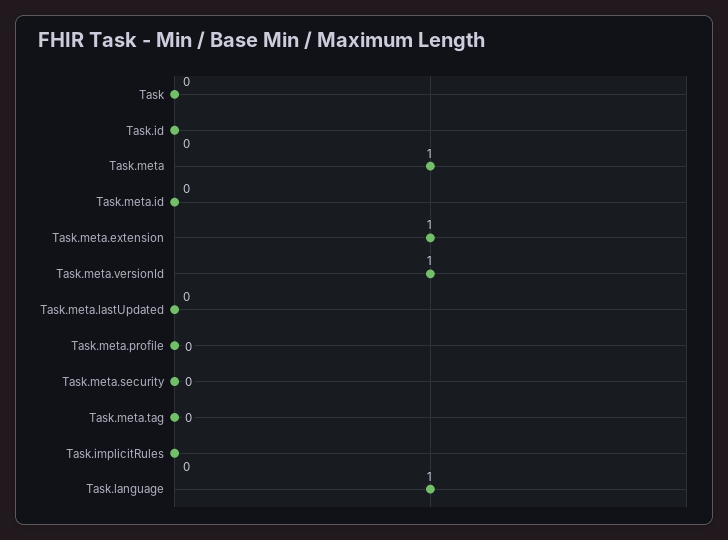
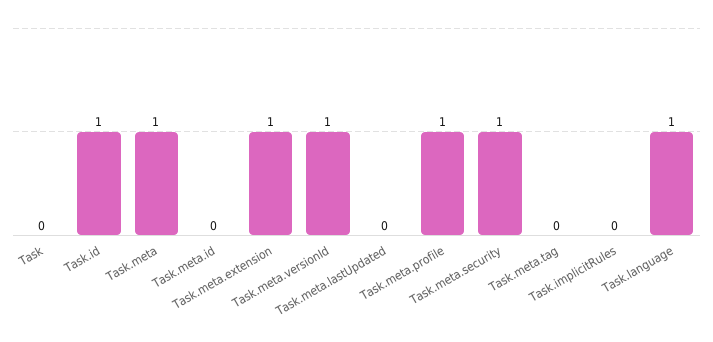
  {
    "Task": 0,
-   "Task.id": 0,
+   "Task.id": 1,
    "Task.meta": 1,
    "Task.meta.id": 0,
    "Task.meta.extension": 1,
    "Task.meta.versionId": 1,
    "Task.meta.lastUpdated": 0,
-   "Task.meta.profile": 0,
+   "Task.meta.profile": 1,
-   "Task.meta.security": 0,
+   "Task.meta.security": 1,
    "Task.meta.tag": 0,
    "Task.implicitRules": 0,
    "Task.language": 1
  }

